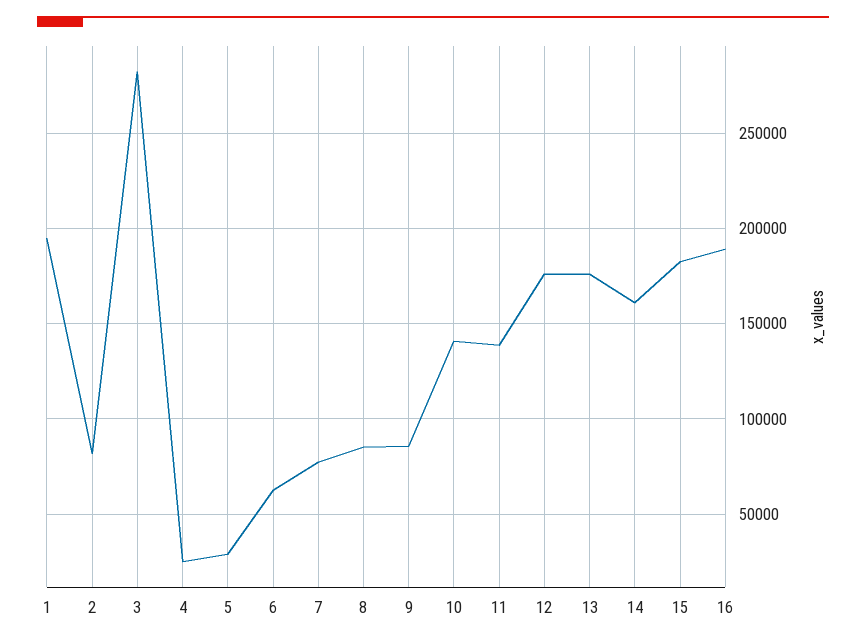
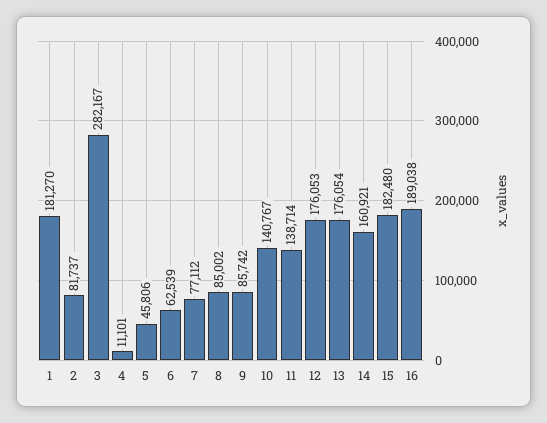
  {
-   "1": 195000,
+   "1": 181270,
    "2": 81737,
    "3": 282167,
-   "4": 25000,
+   "4": 11101,
-   "5": 30000,
+   "5": 45806,
    "6": 62539,
    "7": 77112,
    "8": 85002,
    "9": 85742,
    "10": 140767,
    "11": 138714,
    "12": 176053,
    "13": 176054,
    "14": 160921,
    "15": 182480,
    "16": 189038
  }

